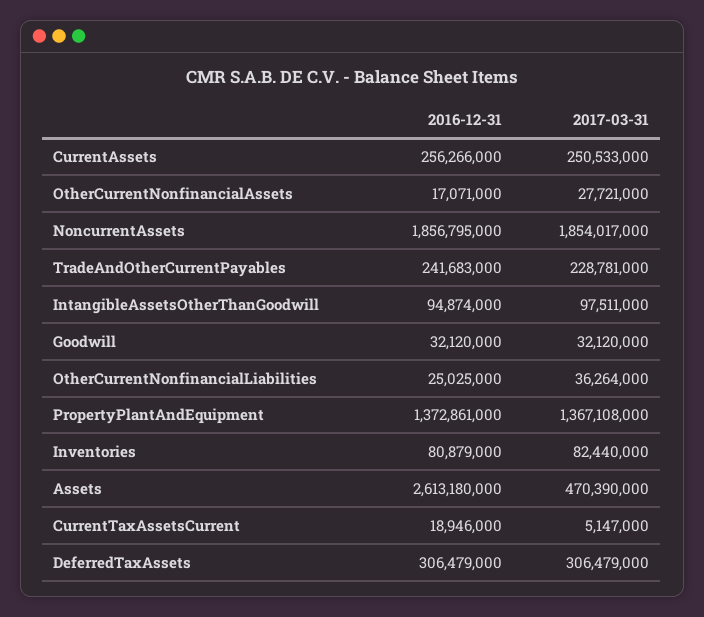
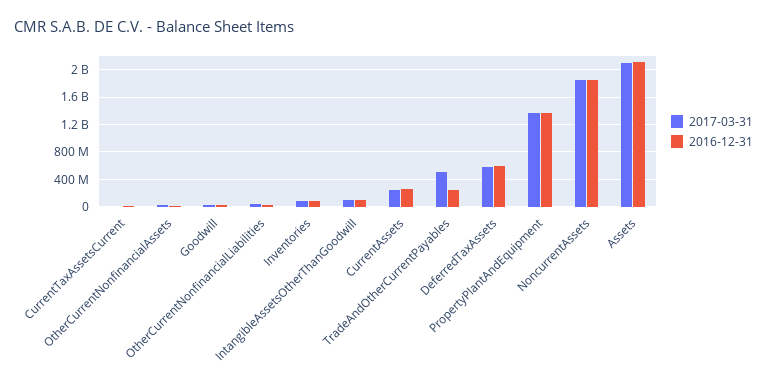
  {
    "2016-12-31": {
      "CurrentAssets": 256266000,
      "OtherCurrentNonfinancialAssets": 17071000,
      "NoncurrentAssets": 1856795000,
      "TradeAndOtherCurrentPayables": 241683000,
      "IntangibleAssetsOtherThanGoodwill": 94874000,
      "Goodwill": 32120000,
      "OtherCurrentNonfinancialLiabilities": 25025000,
      "PropertyPlantAndEquipment": 1372861000,
      "Inventories": 80879000,
-     "Assets": 2613180000,
+     "Assets": 2100000000,
      "CurrentTaxAssetsCurrent": 18946000,
-     "DeferredTaxAssets": 306479000
+     "DeferredTaxAssets": 600000000
    },
    "2017-03-31": {
      "CurrentAssets": 250533000,
      "OtherCurrentNonfinancialAssets": 27721000,
      "NoncurrentAssets": 1854017000,
-     "TradeAndOtherCurrentPayables": 228781000,
+     "TradeAndOtherCurrentPayables": 500000000,
      "IntangibleAssetsOtherThanGoodwill": 97511000,
      "Goodwill": 32120000,
      "OtherCurrentNonfinancialLiabilities": 36264000,
      "PropertyPlantAndEquipment": 1367108000,
      "Inventories": 82440000,
-     "Assets": 470390000,
+     "Assets": 2100000000,
      "CurrentTaxAssetsCurrent": 5147000,
-     "DeferredTaxAssets": 306479000
+     "DeferredTaxAssets": 600000000
    }
  }

